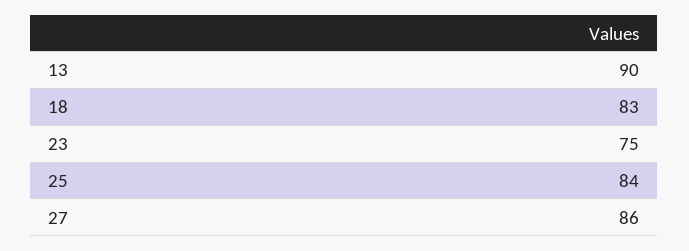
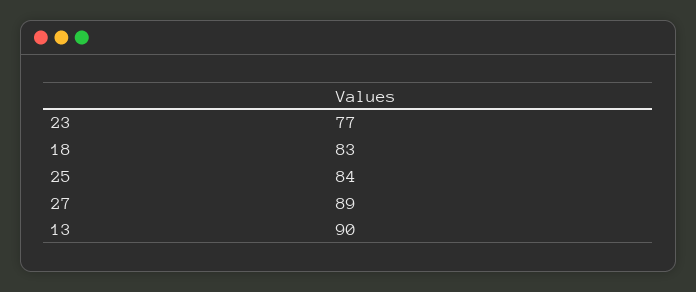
  {
    "13": 90,
    "18": 83,
-   "23": 75,
+   "23": 77,
    "25": 84,
-   "27": 86
+   "27": 89
  }

